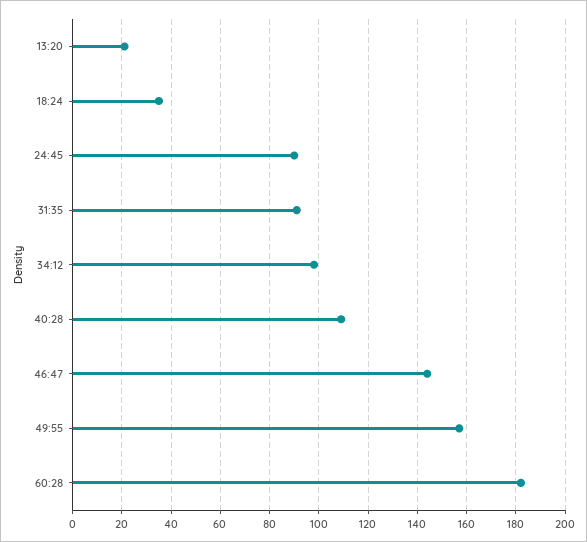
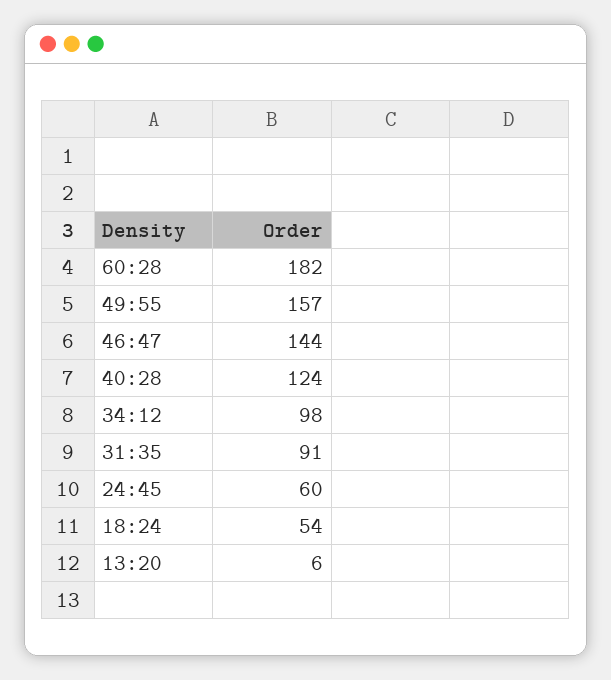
  {
-   "13:20": 20,
+   "13:20": 6,
-   "18:24": 35,
+   "18:24": 54,
-   "24:45": 90,
+   "24:45": 60,
    "31:35": 91,
    "34:12": 98,
-   "40:28": 110,
+   "40:28": 124,
    "46:47": 144,
    "49:55": 157,
    "60:28": 182
  }

